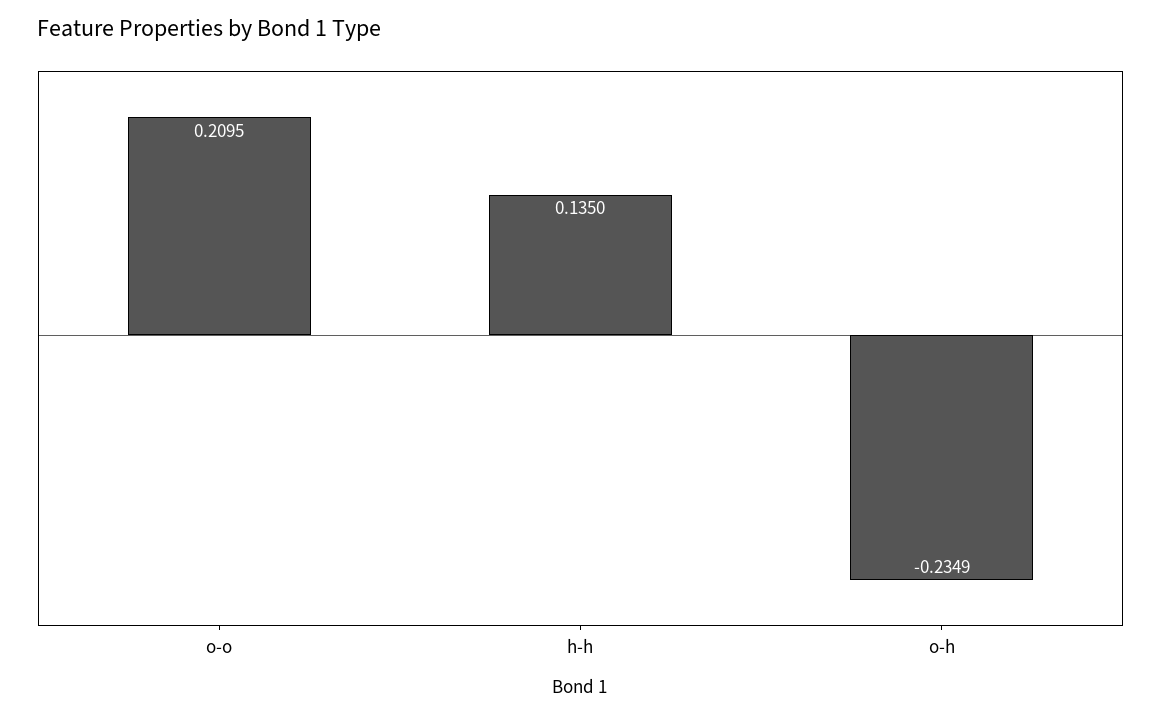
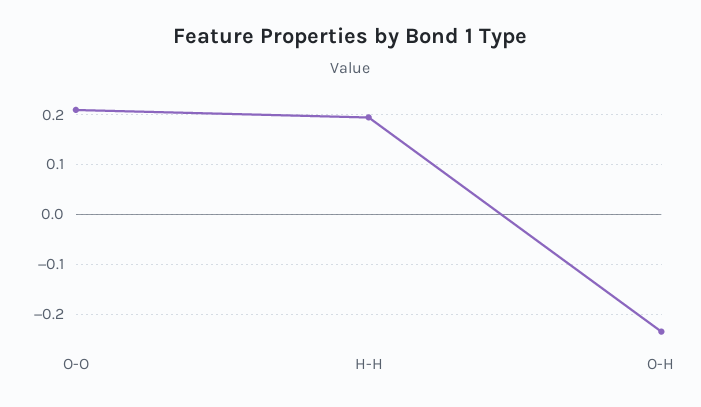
  {
    "o-o": 0.2095,
-   "h-h": 0.135,
+   "h-h": 0.2,
    "o-h": -0.2349
  }

